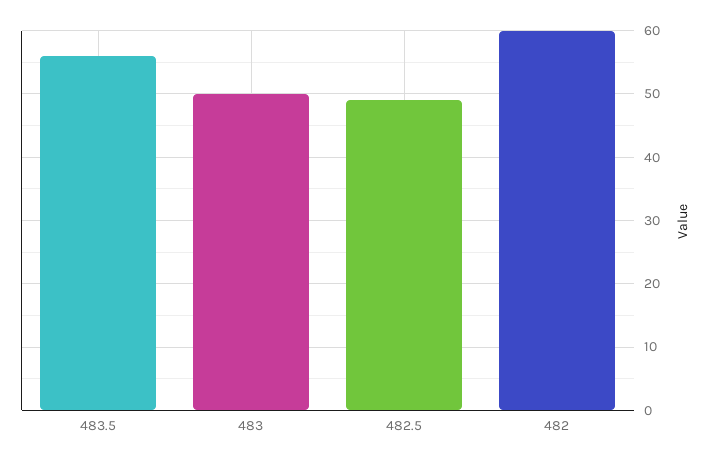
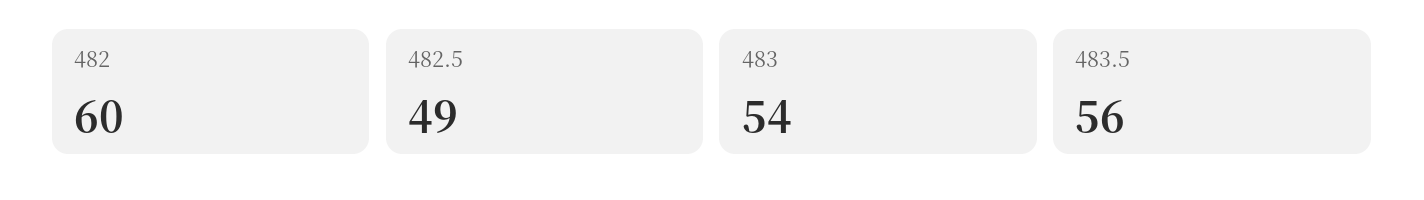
  {
    "483.5": 56,
-   "483": 50,
+   "483": 54,
    "482.5": 49,
    "482": 60
  }

